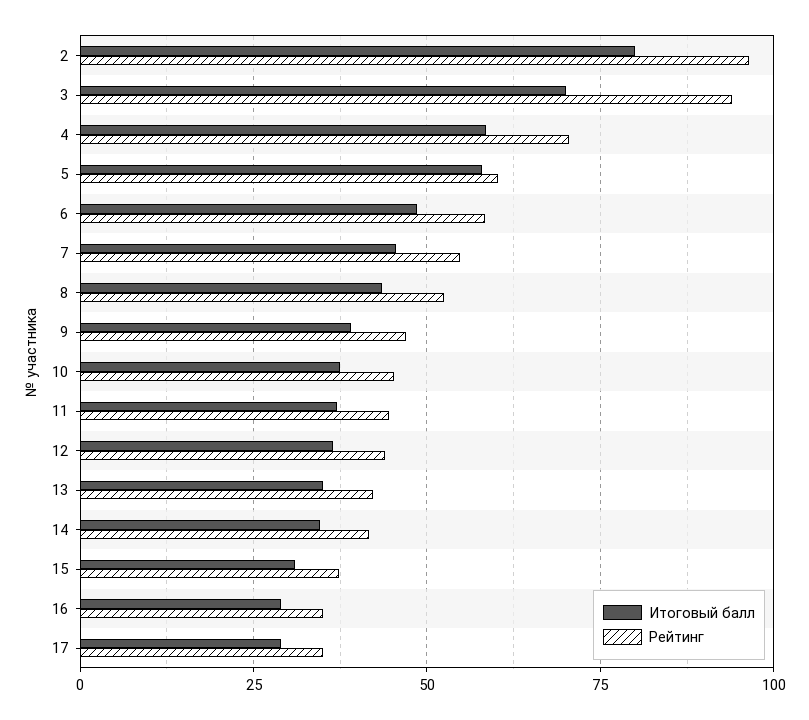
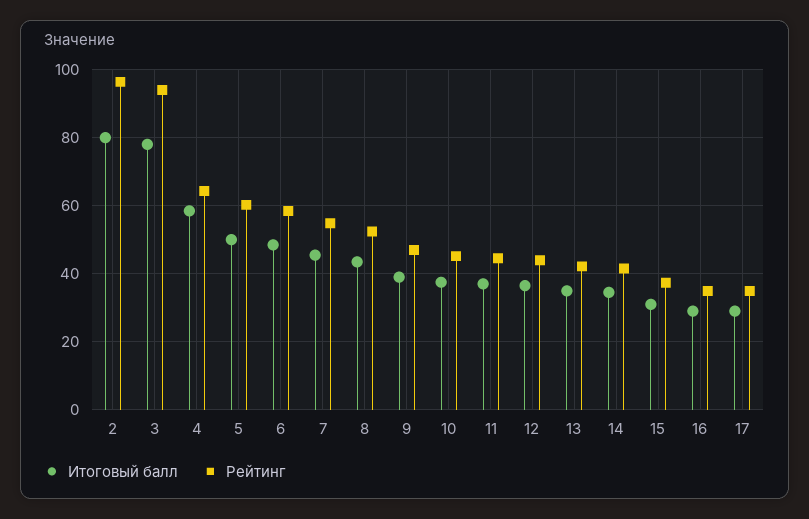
  {
    "Итоговый балл": {
      "2": 80,
-     "3": 70,
+     "3": 78,
      "4": 58,
-     "5": 57.5,
+     "5": 50,
      "6": 48,
      "7": 46,
      "8": 44,
      "9": 40,
      "10": 38,
      "11": 38,
      "12": 36,
      "13": 36,
      "14": 34,
      "15": 32,
      "16": 30,
      "17": 30
    },
    "Рейтинг": {
      "2": 96,
      "3": 94,
-     "4": 70,
+     "4": 64,
      "5": 60,
      "6": 58,
      "7": 54,
      "8": 52,
      "9": 46,
      "10": 46,
      "11": 44,
      "12": 44,
      "13": 42,
      "14": 42,
      "15": 38,
      "16": 34,
      "17": 34
    }
  }

